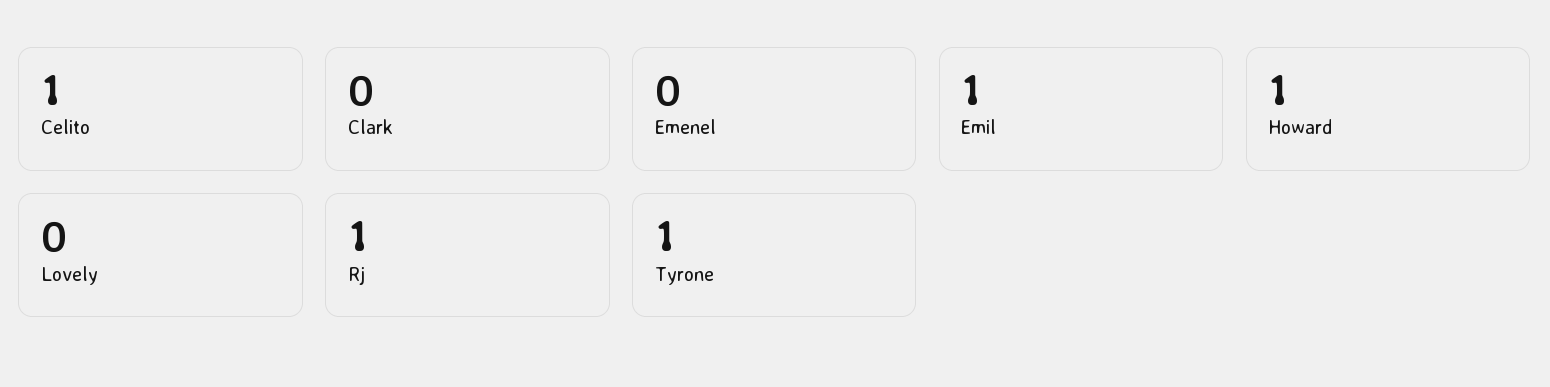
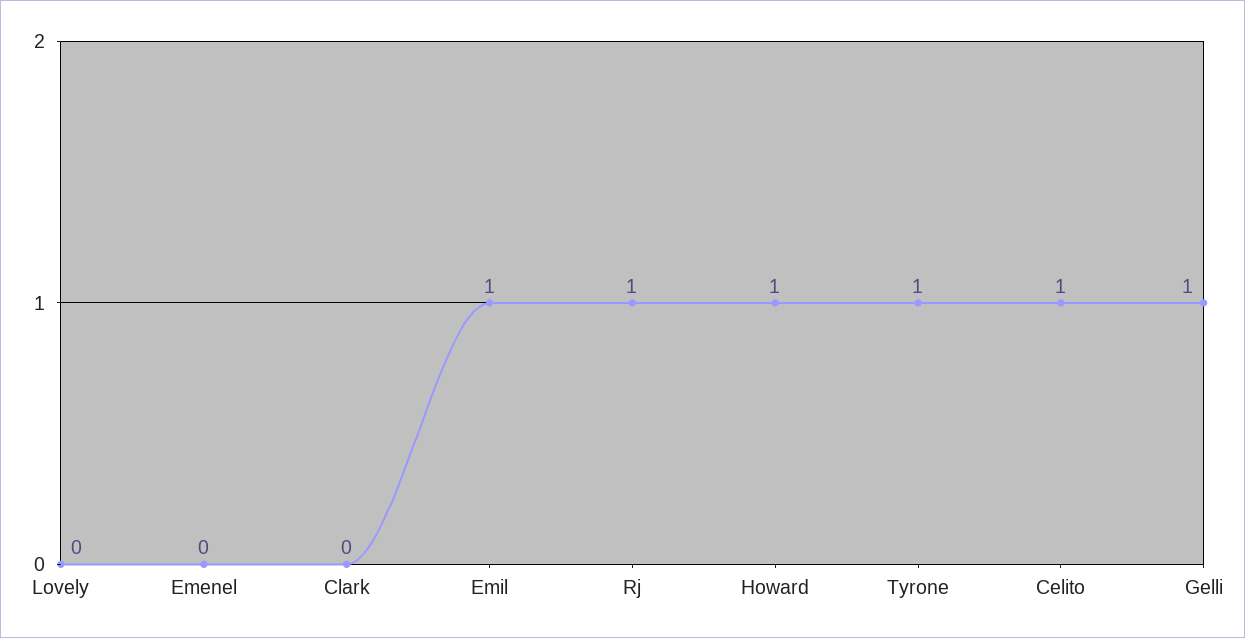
  {
    "Celito": 1,
    "Clark": 0,
    "Emenel": 0,
    "Emil": 1,
    "Howard": 1,
    "Lovely": 0,
    "Rj": 1,
-   "Tyrone": 1
+   "Tyrone": 1,
+   "Gelli": 1
  }

